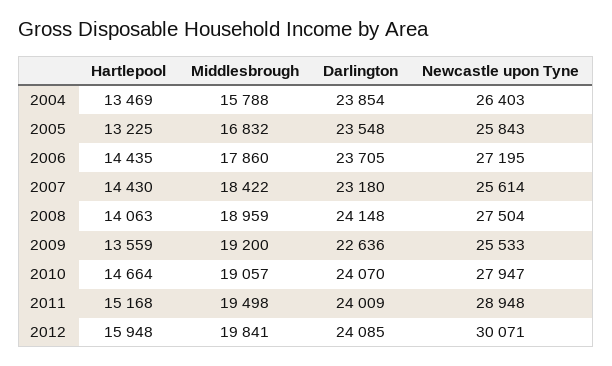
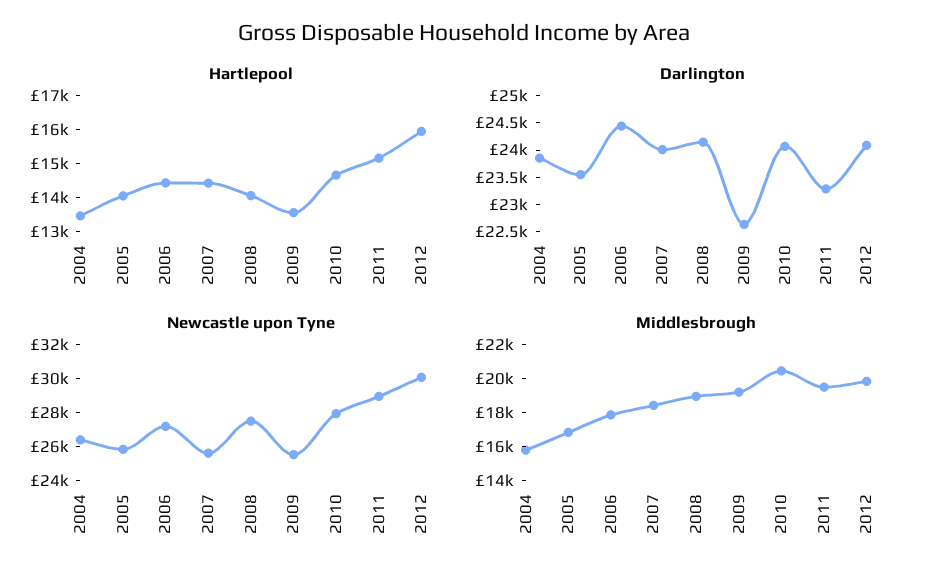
  {
    "Hartlepool": {
      "2004": 13469,
-     "2005": 13225,
+     "2005": 14000,
      "2006": 14435,
      "2007": 14430,
      "2008": 14063,
      "2009": 13559,
      "2010": 14664,
      "2011": 15168,
      "2012": 15948
    },
    "Middlesbrough": {
      "2004": 15788,
      "2005": 16832,
      "2006": 17860,
      "2007": 18422,
      "2008": 18959,
      "2009": 19200,
-     "2010": 19057,
+     "2010": 20500,
      "2011": 19498,
      "2012": 19841
    },
    "Darlington": {
      "2004": 23854,
      "2005": 23548,
-     "2006": 23705,
+     "2006": 24500,
-     "2007": 23180,
+     "2007": 24000,
      "2008": 24148,
      "2009": 22636,
      "2010": 24070,
-     "2011": 24009,
+     "2011": 23250,
      "2012": 24085
    },
    "Newcastle upon Tyne": {
      "2004": 26403,
      "2005": 25843,
      "2006": 27195,
      "2007": 25614,
      "2008": 27504,
      "2009": 25533,
      "2010": 27947,
      "2011": 28948,
      "2012": 30071
    }
  }

